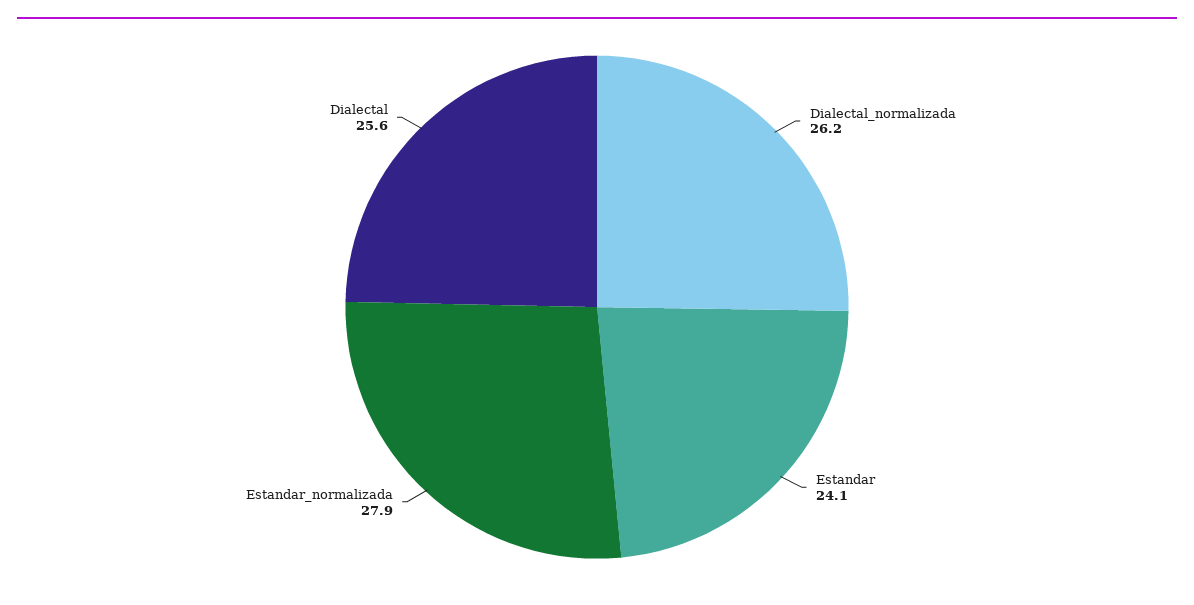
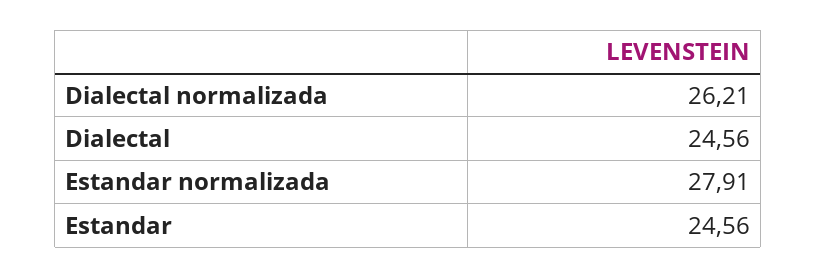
  {
    "Dialectal_normalizada": 26.21,
-   "Estandar": 24.1,
+   "Estandar": 24.56,
    "Estandar_normalizada": 27.91,
-   "Dialectal": 25.6
+   "Dialectal": 24.56
  }

